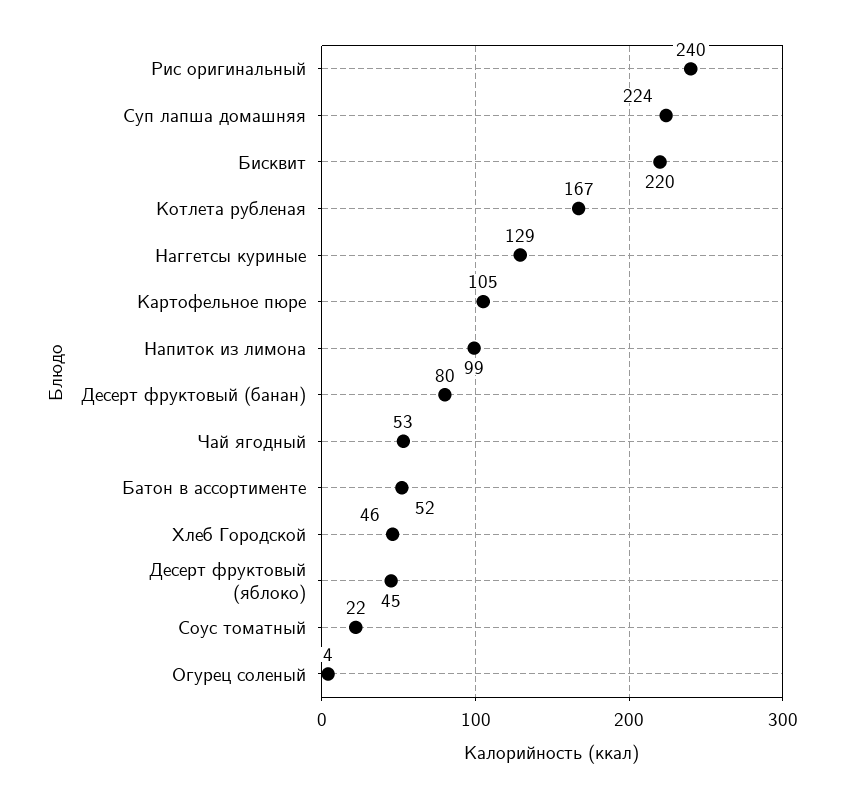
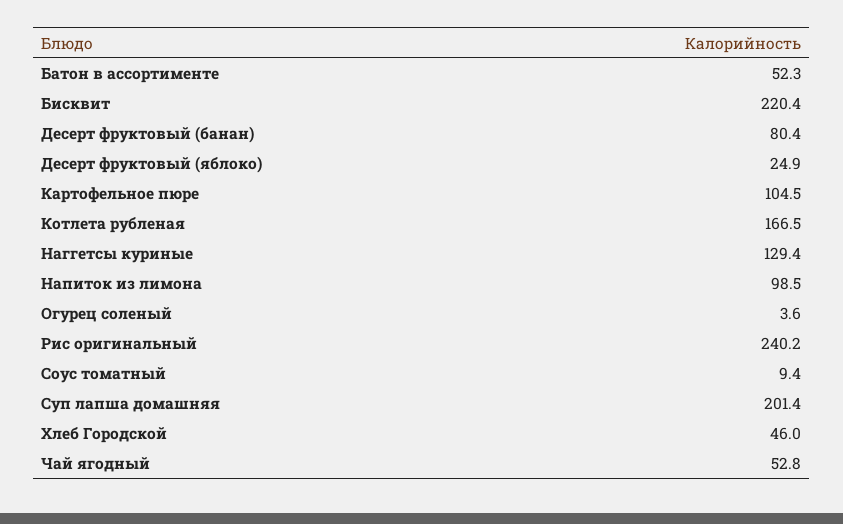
  {
    "Рис оригинальный": 240.2,
-   "Суп лапша домашняя": 224,
+   "Суп лапша домашняя": 201.4,
    "Бисквит": 220.4,
    "Котлета рубленая": 166.5,
    "Наггетсы куриные": 129.4,
    "Картофельное пюре": 104.5,
    "Напиток из лимона": 98.5,
    "Десерт фруктовый (банан)": 80.4,
    "Чай ягодный": 52.8,
    "Батон в ассортименте": 52.3,
    "Хлеб Городской": 46,
-   "Десерт фруктовый (яблоко)": 45,
+   "Десерт фруктовый (яблоко)": 24.9,
-   "Соус томатный": 22,
+   "Соус томатный": 9.4,
    "Огурец соленый": 3.6
  }

